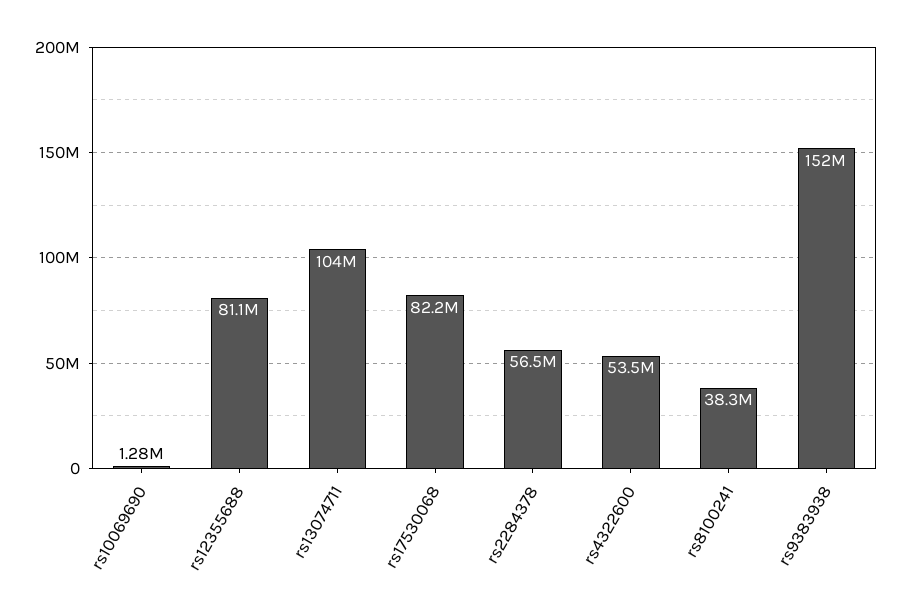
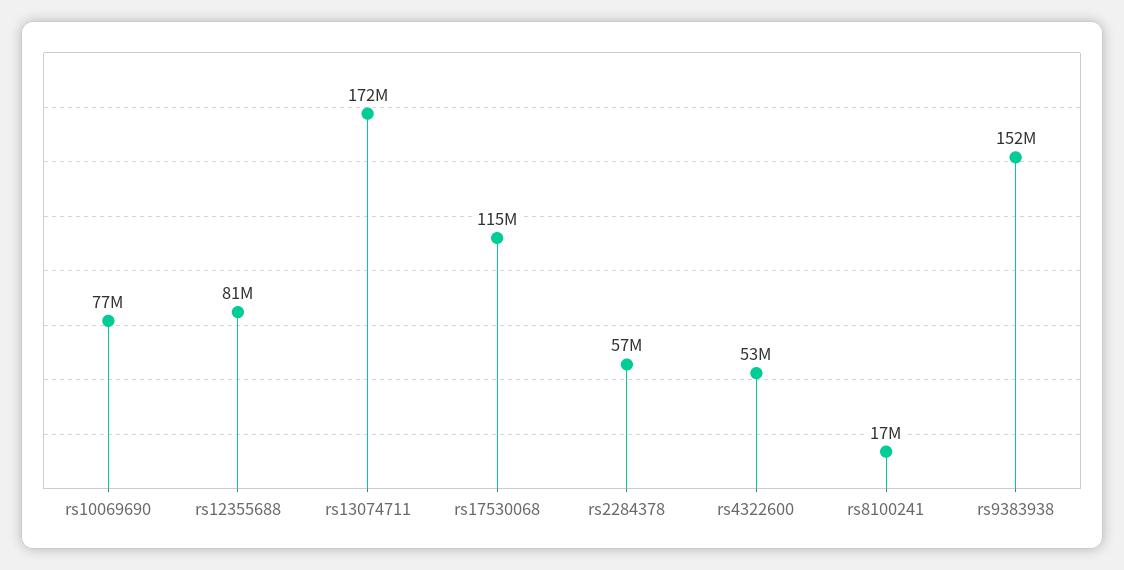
  {
-   "rs10069690": 1280000,
+   "rs10069690": 77000000,
    "rs12355688": 81100000,
-   "rs13074711": 104000000,
+   "rs13074711": 172000000,
-   "rs17530068": 82200000,
+   "rs17530068": 115000000,
    "rs2284378": 56500000,
    "rs4322600": 53500000,
-   "rs8100241": 38300000,
+   "rs8100241": 17000000,
    "rs9383938": 152000000
  }

